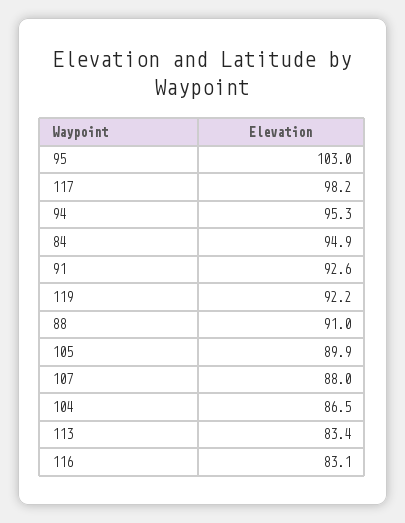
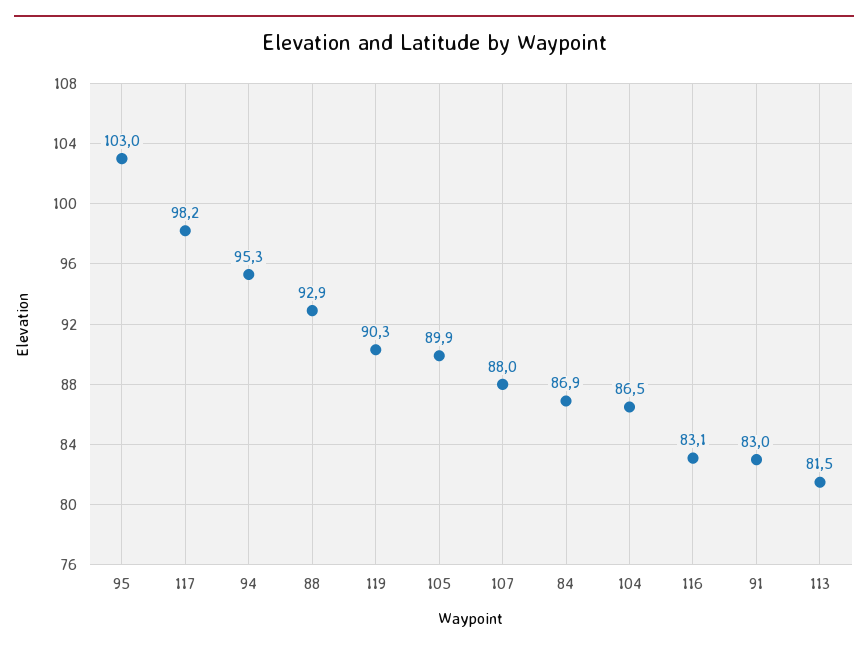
  {
    "95": 103,
    "117": 98.2,
    "94": 95.3,
-   "84": 94.9,
+   "84": 86.9,
-   "91": 92.6,
+   "91": 83,
-   "119": 92.2,
+   "119": 90.3,
-   "88": 91,
+   "88": 92.9,
    "105": 89.9,
    "107": 88,
    "104": 86.5,
-   "113": 83.4,
+   "113": 81.5,
    "116": 83.1
  }

